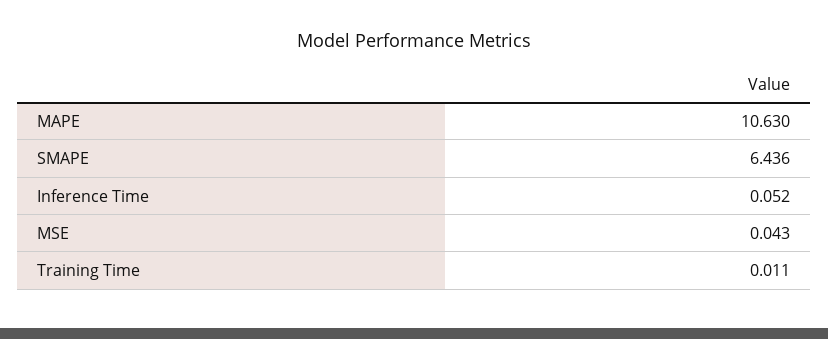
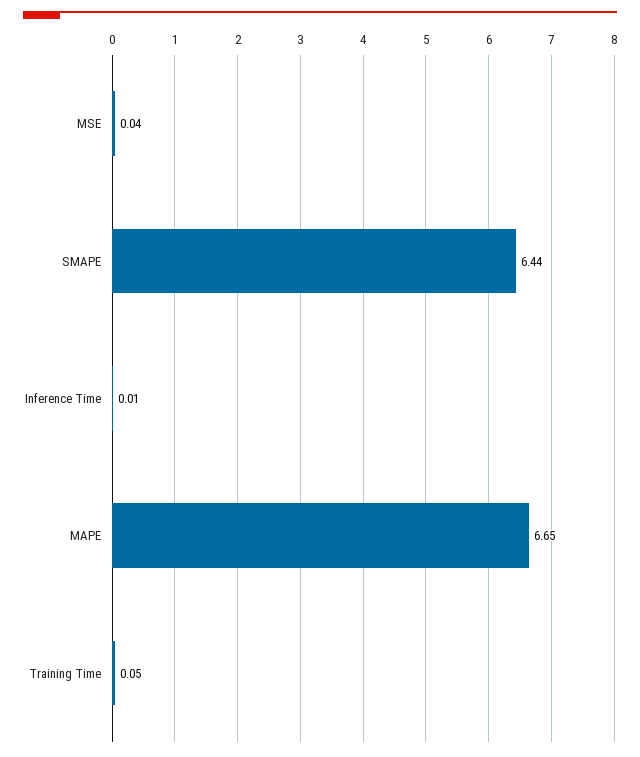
  {
-   "MAPE": 10.63,
+   "MAPE": 6.65,
    "SMAPE": 6.436,
-   "Inference Time": 0.052,
+   "Inference Time": 0.01,
    "MSE": 0.043,
-   "Training Time": 0.011
+   "Training Time": 0.05
  }

